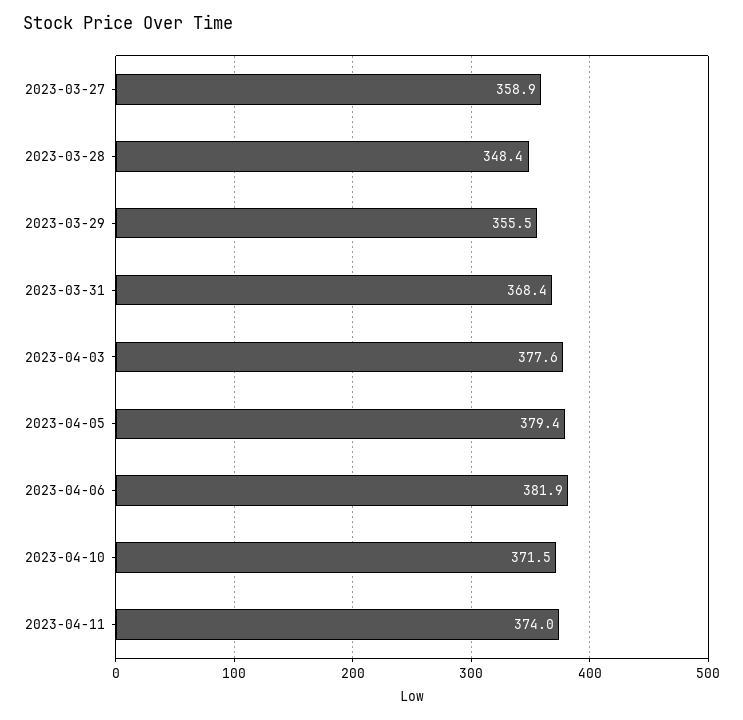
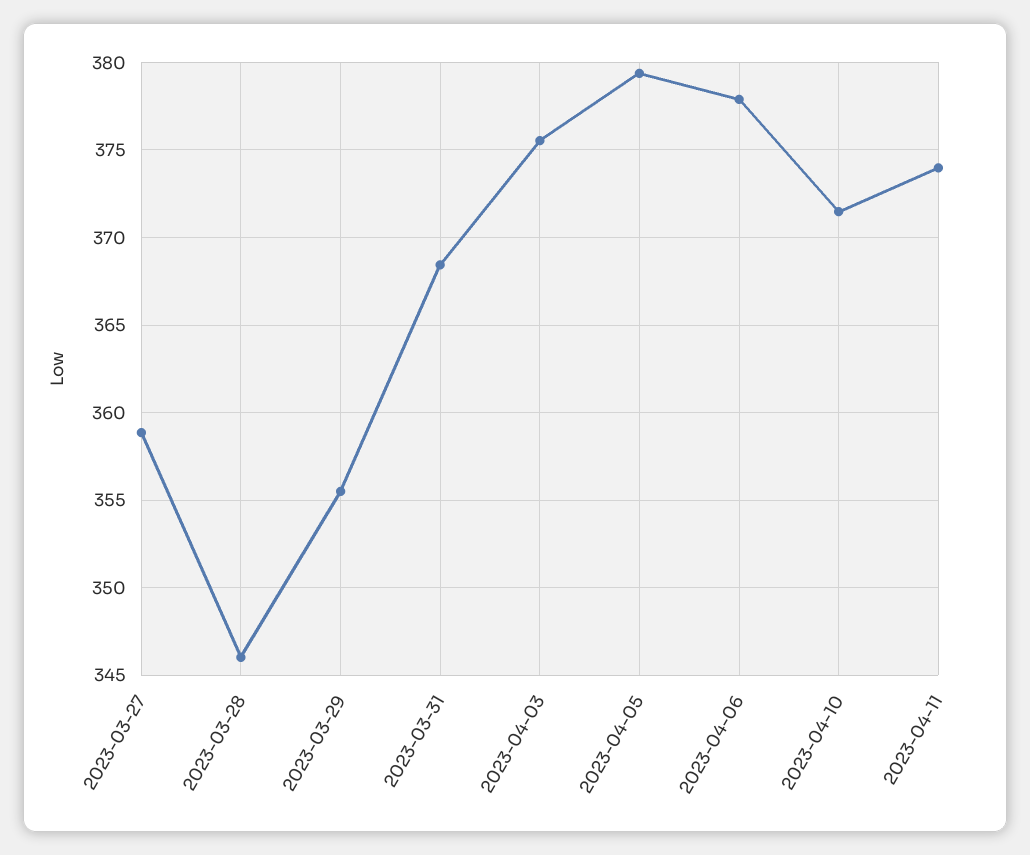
  {
    "2023-03-27": 358.9,
-   "2023-03-28": 348.4,
+   "2023-03-28": 346,
    "2023-03-29": 355.5,
    "2023-03-31": 368.4,
-   "2023-04-03": 377.6,
+   "2023-04-03": 375.5,
    "2023-04-05": 379.4,
-   "2023-04-06": 381.9,
+   "2023-04-06": 378,
    "2023-04-10": 371.5,
    "2023-04-11": 374
  }

